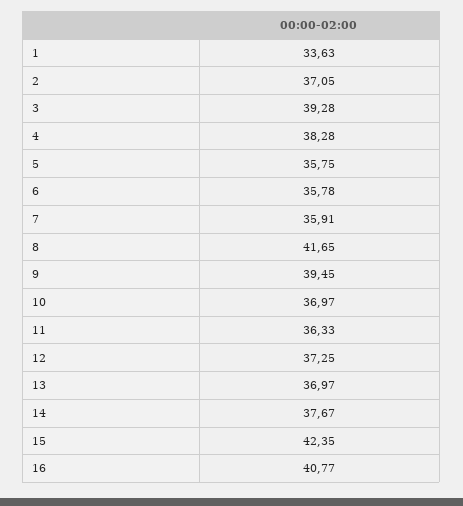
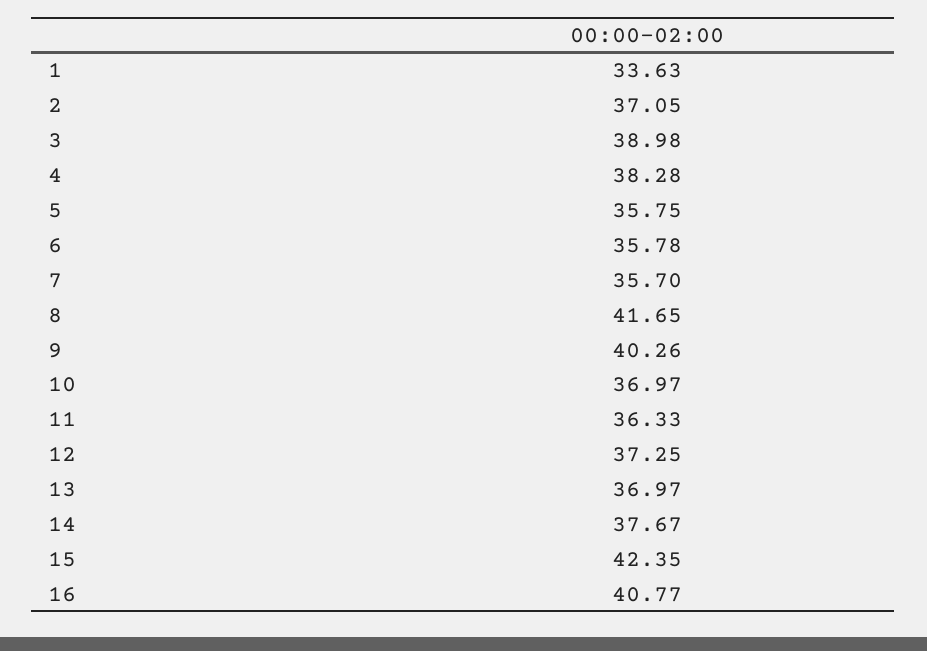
  {
    "1": 33.63,
    "2": 37.05,
-   "3": 39.28,
+   "3": 38.98,
    "4": 38.28,
    "5": 35.75,
    "6": 35.78,
-   "7": 35.91,
+   "7": 35.7,
    "8": 41.65,
-   "9": 39.45,
+   "9": 40.26,
    "10": 36.97,
    "11": 36.33,
    "12": 37.25,
    "13": 36.97,
    "14": 37.67,
    "15": 42.35,
    "16": 40.77
  }

